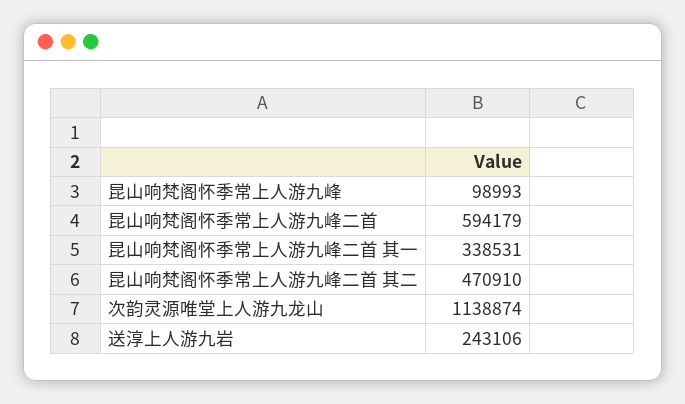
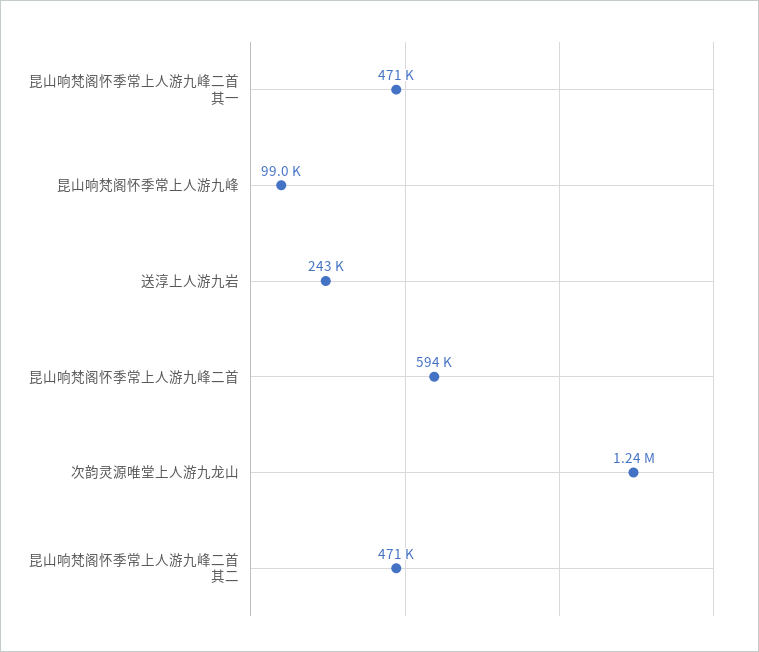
  {
    "昆山响梵阁怀季常上人游九峰": 98993,
    "昆山响梵阁怀季常上人游九峰二首": 594179,
-   "昆山响梵阁怀季常上人游九峰二首 其一": 338531,
+   "昆山响梵阁怀季常上人游九峰二首 其一": 471000,
    "昆山响梵阁怀季常上人游九峰二首 其二": 470910,
-   "次韵灵源唯堂上人游九龙山": 1138874,
+   "次韵灵源唯堂上人游九龙山": 1240000,
    "送淳上人游九岩": 243106
  }

